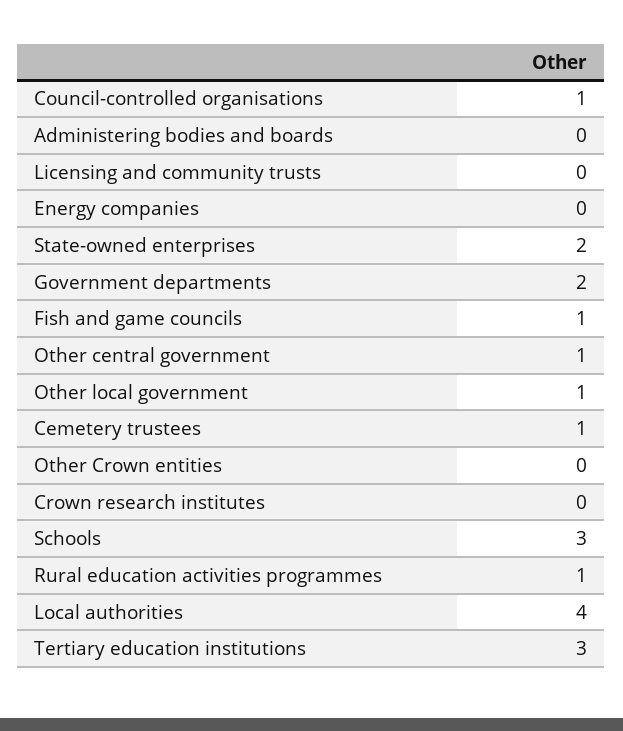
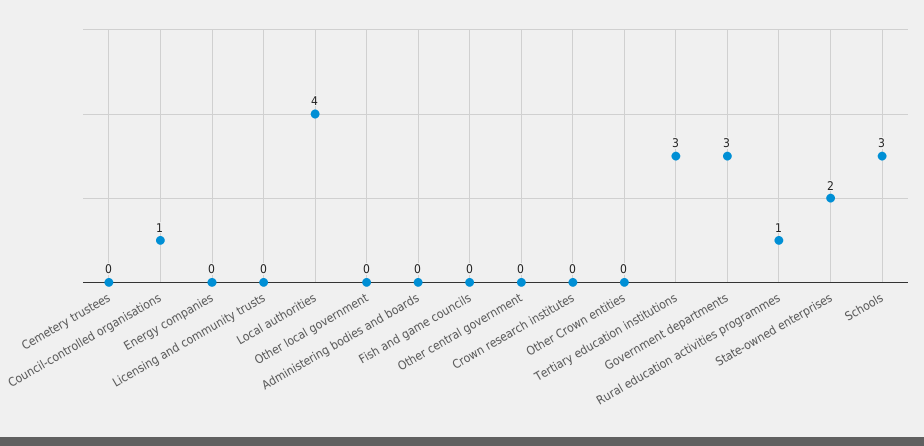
  {
    "Council-controlled organisations": 1,
    "Administering bodies and boards": 0,
    "Licensing and community trusts": 0,
    "Energy companies": 0,
    "State-owned enterprises": 2,
-   "Government departments": 2,
+   "Government departments": 3,
-   "Fish and game councils": 1,
+   "Fish and game councils": 0,
-   "Other central government": 1,
+   "Other central government": 0,
-   "Other local government": 1,
+   "Other local government": 0,
-   "Cemetery trustees": 1,
+   "Cemetery trustees": 0,
    "Other Crown entities": 0,
    "Crown research institutes": 0,
    "Schools": 3,
    "Rural education activities programmes": 1,
    "Local authorities": 4,
    "Tertiary education institutions": 3
  }

